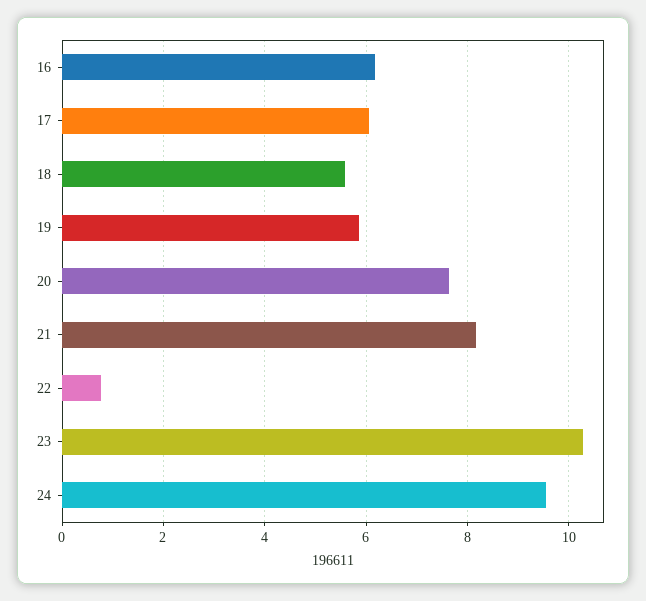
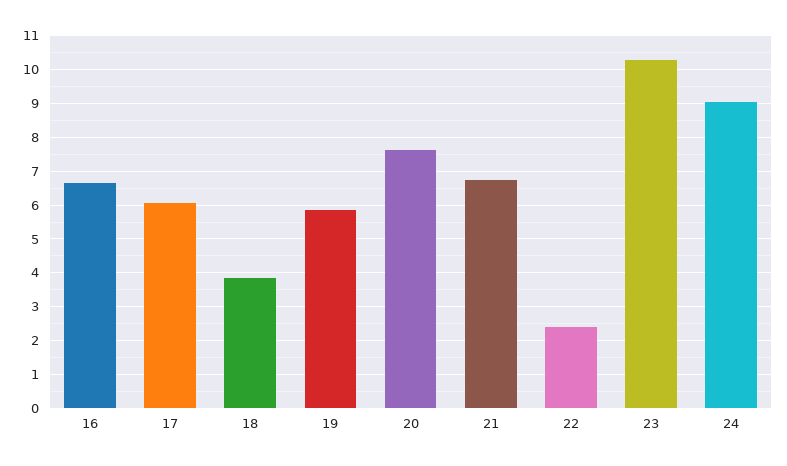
  {
-   "16": 6.2,
+   "16": 6.6,
    "17": 6,
-   "18": 5.6,
+   "18": 3.8,
    "19": 5.8,
    "20": 7.6,
-   "21": 8.2,
+   "21": 6.8,
-   "22": 0.8,
+   "22": 2.4,
    "23": 10.2,
-   "24": 9.6
+   "24": 9
  }

